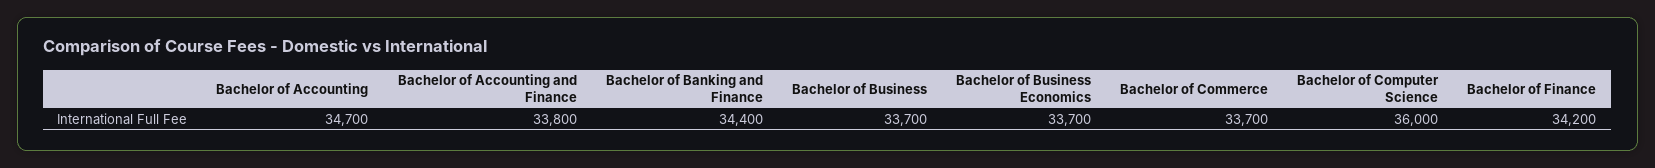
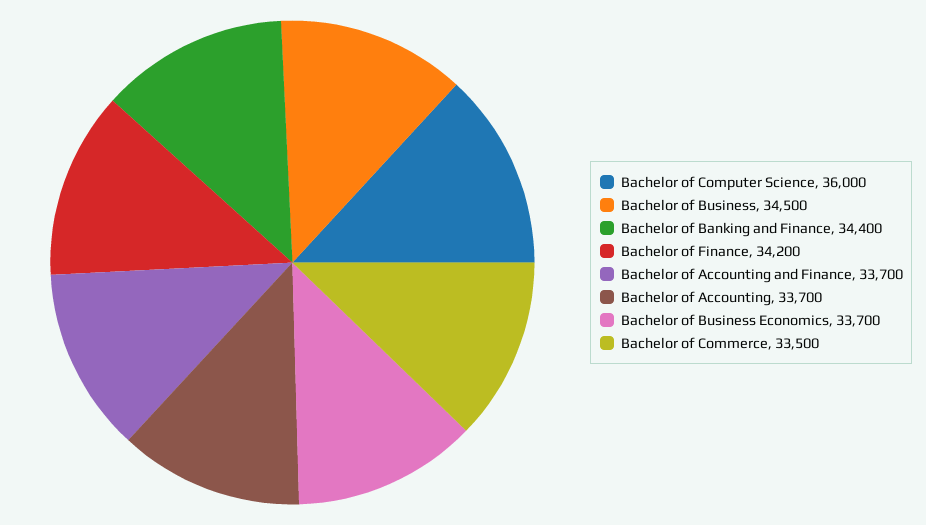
  {
-   "Bachelor of Accounting": 34700,
+   "Bachelor of Accounting": 33700,
-   "Bachelor of Accounting and Finance": 33800,
+   "Bachelor of Accounting and Finance": 33700,
    "Bachelor of Banking and Finance": 34400,
-   "Bachelor of Business": 33700,
+   "Bachelor of Business": 34500,
    "Bachelor of Business Economics": 33700,
-   "Bachelor of Commerce": 33700,
+   "Bachelor of Commerce": 33500,
    "Bachelor of Computer Science": 36000,
    "Bachelor of Finance": 34200
  }

